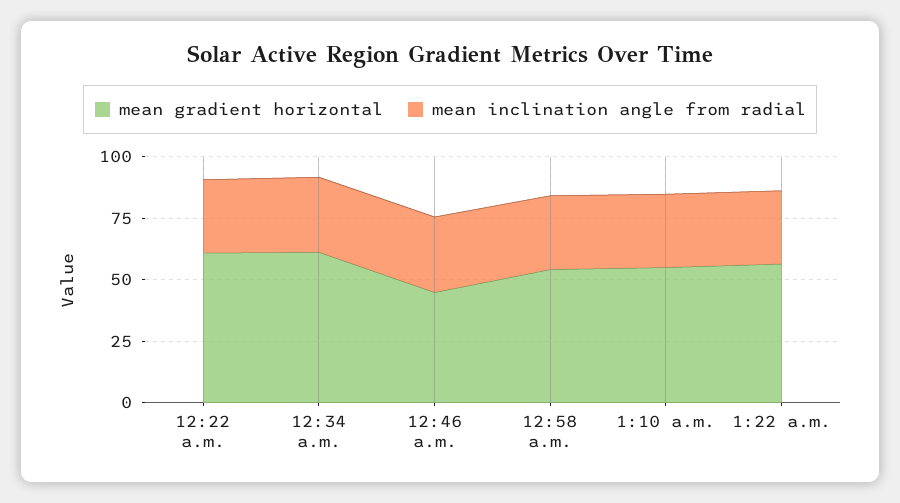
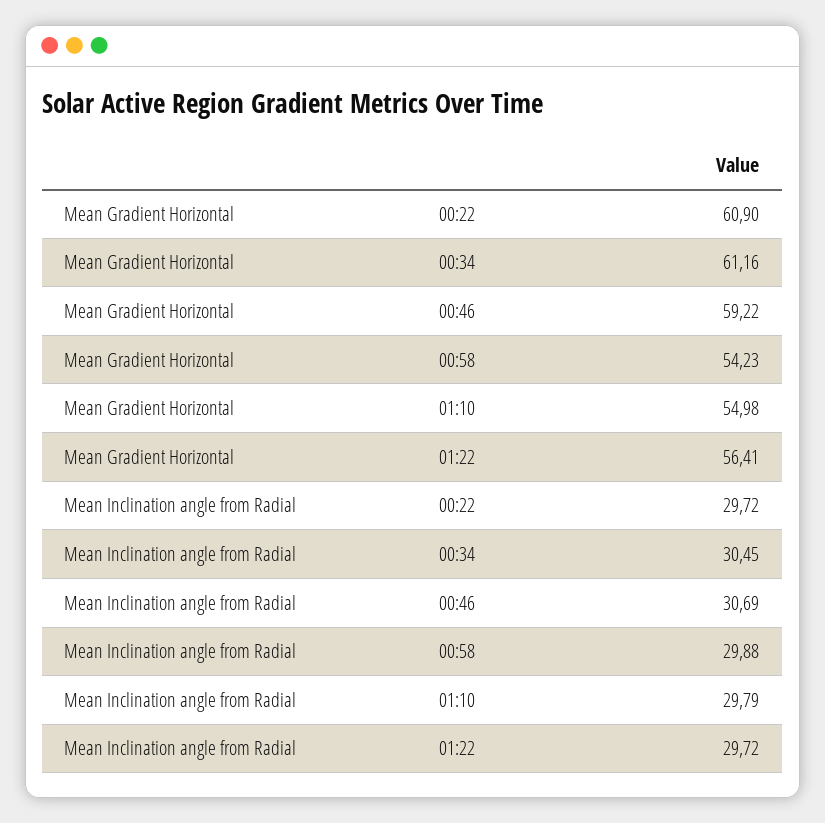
  {
    "mean gradient horizontal": {
      "12:22 a.m.": 60.9,
      "12:34 a.m.": 61.16,
-     "12:46 a.m.": 45,
+     "12:46 a.m.": 59.22,
      "12:58 a.m.": 54.23,
      "1:10 a.m.": 54.98,
      "1:22 a.m.": 56.41
    },
    "mean inclination angle from radial": {
      "12:22 a.m.": 29.72,
      "12:34 a.m.": 30.45,
      "12:46 a.m.": 30.69,
      "12:58 a.m.": 29.88,
      "1:10 a.m.": 29.79,
      "1:22 a.m.": 29.72
    }
  }

